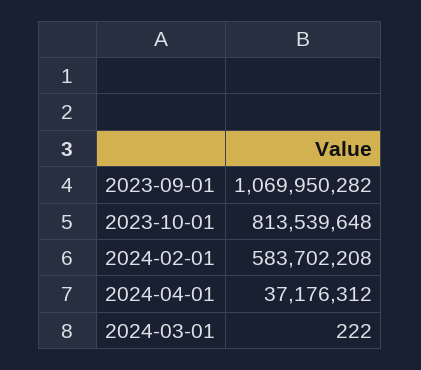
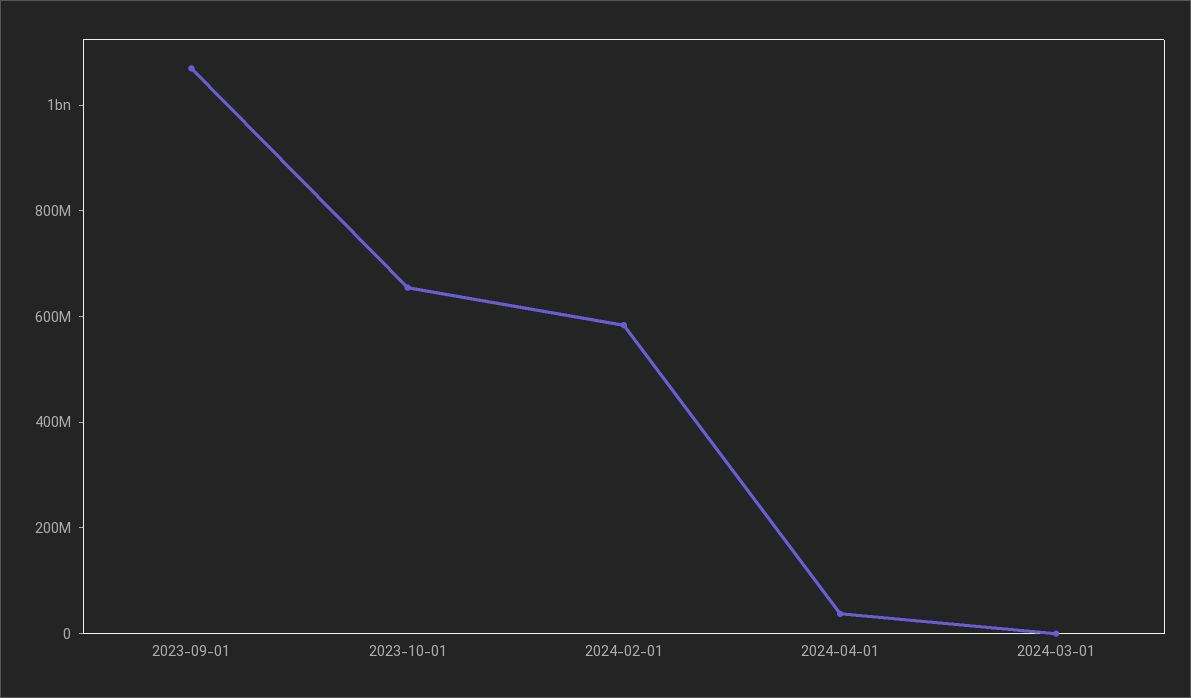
  {
    "2023-09-01": 1069950282,
-   "2023-10-01": 813539648,
+   "2023-10-01": 650000000,
    "2024-02-01": 583702208,
    "2024-04-01": 37176312,
    "2024-03-01": 222
  }

